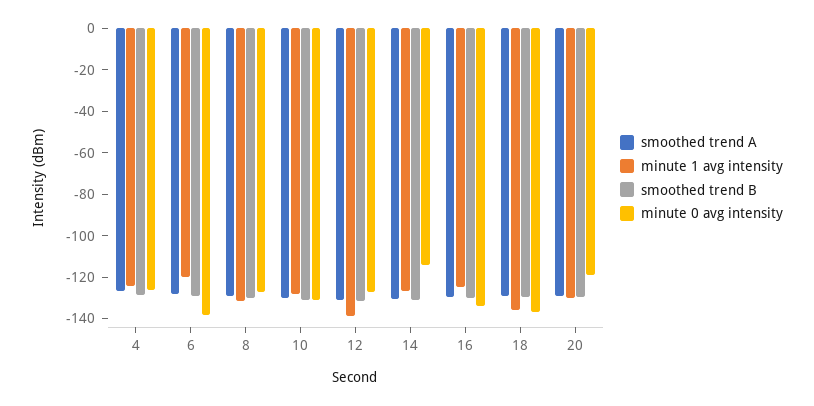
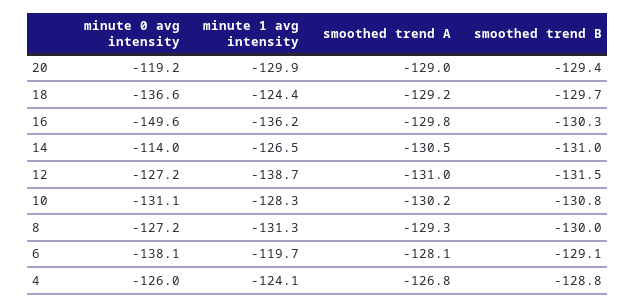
  {
    "smoothed trend A": {
      "4": -126.8,
      "6": -128.1,
      "8": -129.3,
      "10": -130.2,
      "12": -131,
      "14": -130.5,
      "16": -129.8,
      "18": -129.2,
      "20": -129
    },
    "minute 1 avg intensity": {
      "4": -124.1,
      "6": -119.7,
      "8": -131.3,
      "10": -128.3,
      "12": -138.7,
      "14": -126.5,
-     "16": -125,
+     "16": -136.2,
-     "18": -135,
+     "18": -124.4,
      "20": -129.9
    },
    "smoothed trend B": {
      "4": -128.8,
      "6": -129.1,
      "8": -130,
      "10": -130.8,
      "12": -131.5,
      "14": -131,
      "16": -130.3,
      "18": -129.7,
      "20": -129.4
    },
    "minute 0 avg intensity": {
      "4": -126,
      "6": -138.1,
      "8": -127.2,
      "10": -131.1,
      "12": -127.2,
      "14": -114,
-     "16": -135,
+     "16": -149.6,
      "18": -136.6,
      "20": -119.2
    }
  }

